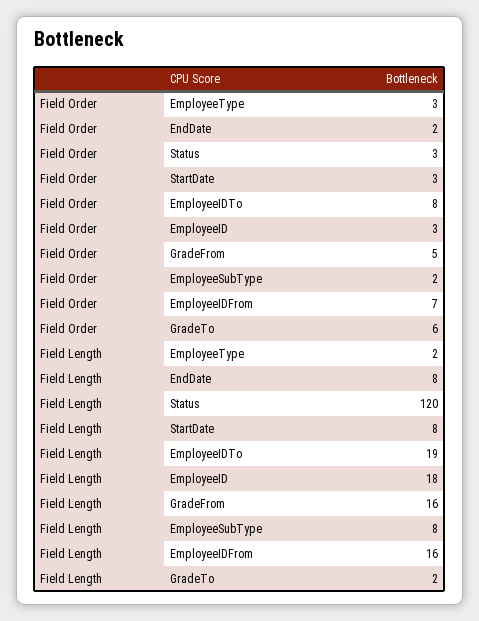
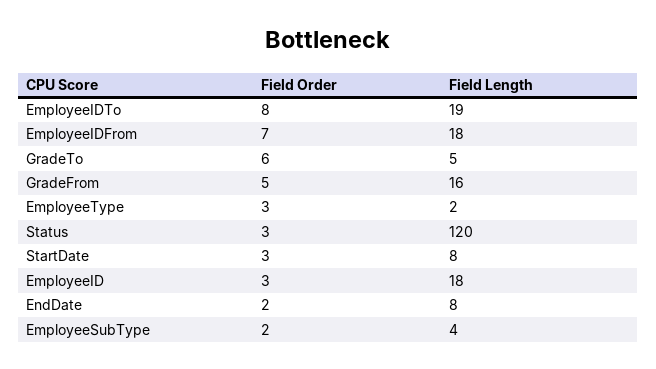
  {
    "Field Order": {
      "EmployeeType": 3,
      "EndDate": 2,
      "Status": 3,
      "StartDate": 3,
      "EmployeeIDTo": 8,
      "EmployeeID": 3,
      "GradeFrom": 5,
      "EmployeeSubType": 2,
      "EmployeeIDFrom": 7,
      "GradeTo": 6
    },
    "Field Length": {
      "EmployeeType": 2,
      "EndDate": 8,
      "Status": 120,
      "StartDate": 8,
      "EmployeeIDTo": 19,
      "EmployeeID": 18,
      "GradeFrom": 16,
-     "EmployeeSubType": 8,
+     "EmployeeSubType": 4,
-     "EmployeeIDFrom": 16,
+     "EmployeeIDFrom": 18,
-     "GradeTo": 2
+     "GradeTo": 5
    }
  }

